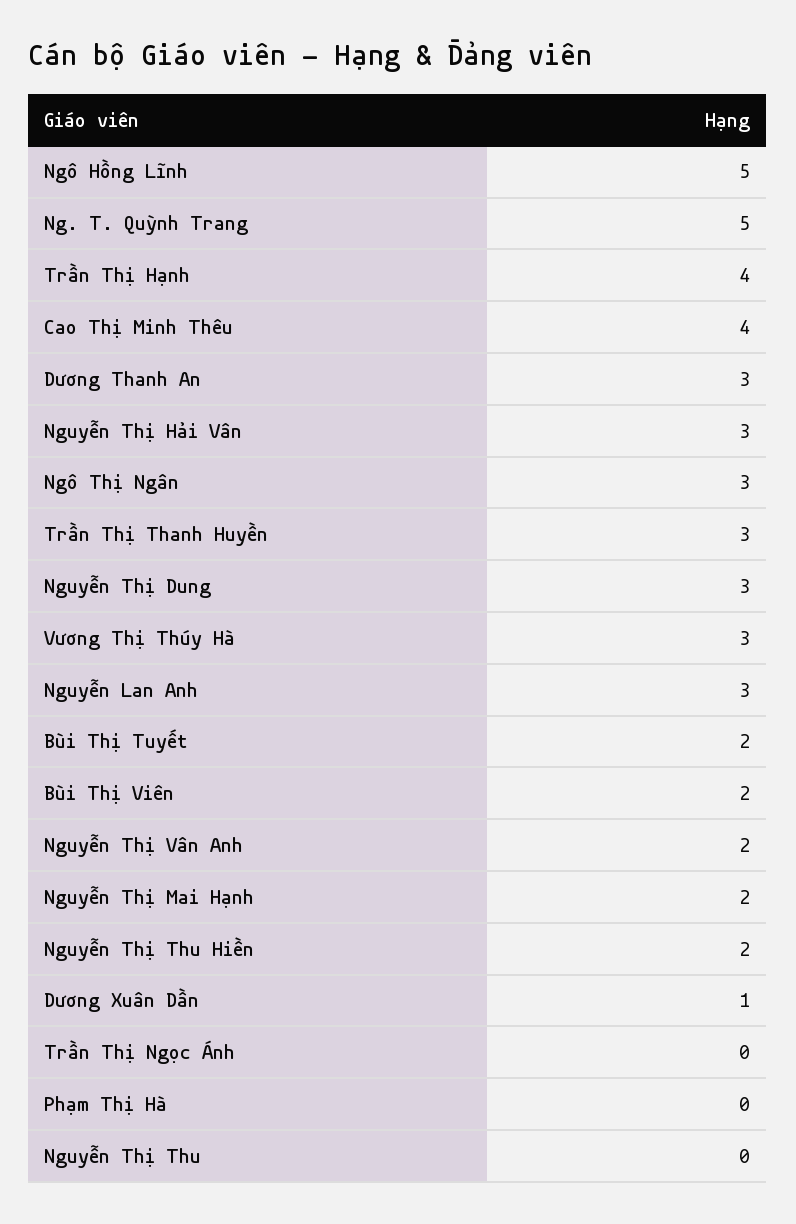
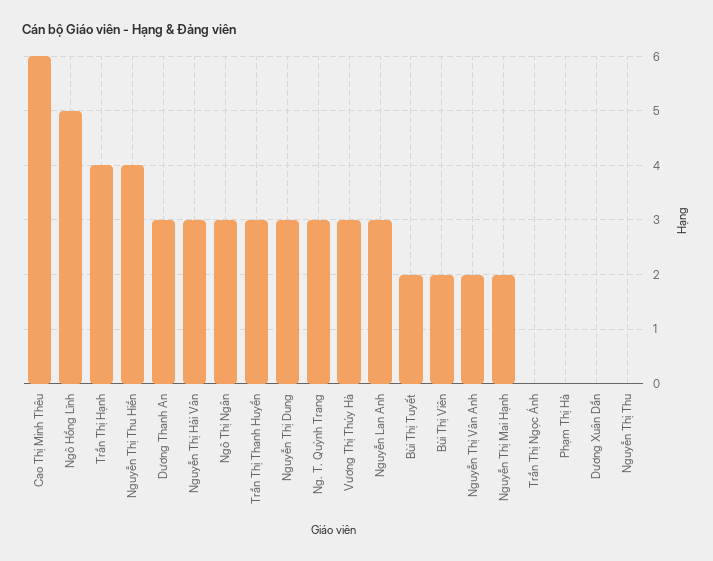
  {
    "Ngô Hồng Lĩnh": 5,
-   "Ng. T. Quỳnh Trang": 5,
+   "Ng. T. Quỳnh Trang": 3,
    "Trần Thị Hạnh": 4,
-   "Cao Thị Minh Thêu": 4,
+   "Cao Thị Minh Thêu": 6,
    "Dương Thanh An": 3,
    "Nguyễn Thị Hải Vân": 3,
    "Ngô Thị Ngân": 3,
    "Trần Thị Thanh Huyền": 3,
    "Nguyễn Thị Dung": 3,
    "Vương Thị Thúy Hà": 3,
    "Nguyễn Lan Anh": 3,
    "Bùi Thị Tuyết": 2,
    "Bùi Thị Viên": 2,
    "Nguyễn Thị Vân Anh": 2,
    "Nguyễn Thị Mai Hạnh": 2,
-   "Nguyễn Thị Thu Hiền": 2,
+   "Nguyễn Thị Thu Hiền": 4,
-   "Dương Xuân Dần": 1,
+   "Dương Xuân Dần": 0,
    "Trần Thị Ngọc Ánh": 0,
    "Phạm Thị Hà": 0,
    "Nguyễn Thị Thu": 0
  }

